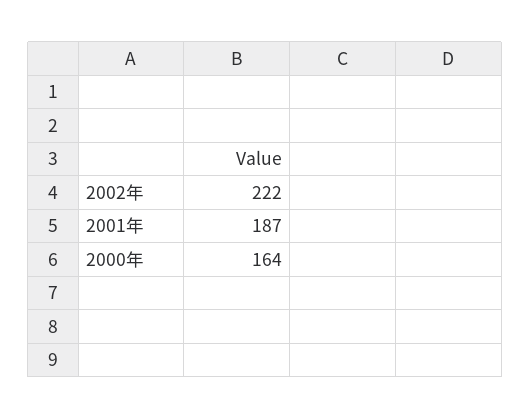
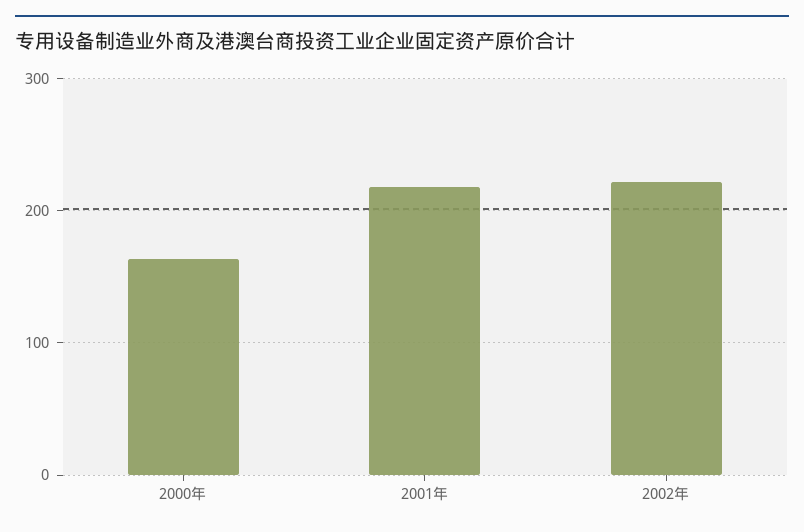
  {
    "2002年": 222,
-   "2001年": 187,
+   "2001年": 220,
    "2000年": 164
  }

